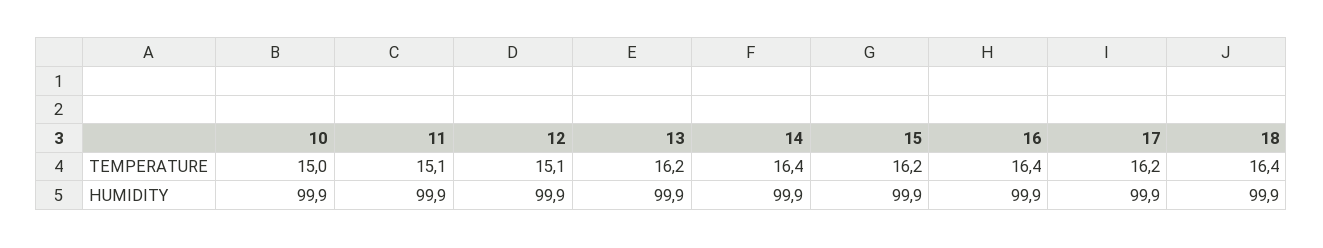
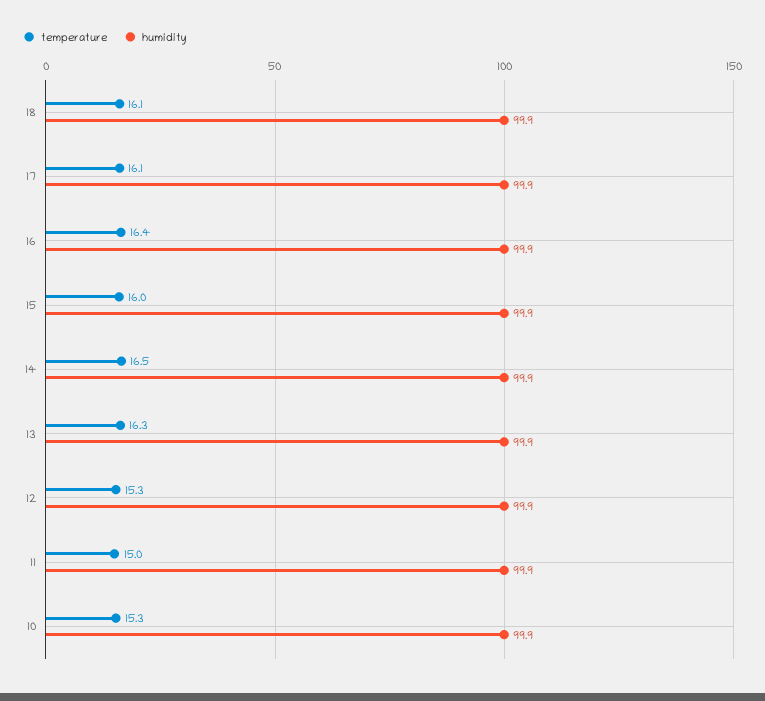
  {
    "TEMPERATURE": {
-     "10": 15,
+     "10": 15.3,
-     "11": 15.1,
+     "11": 15,
-     "12": 15.1,
+     "12": 15.3,
-     "13": 16.2,
+     "13": 16.3,
-     "14": 16.4,
+     "14": 16.5,
-     "15": 16.2,
+     "15": 16,
      "16": 16.4,
-     "17": 16.2,
+     "17": 16.1,
-     "18": 16.4
+     "18": 16.1
    },
    "HUMIDITY": {
      "10": 99.9,
      "11": 99.9,
      "12": 99.9,
      "13": 99.9,
      "14": 99.9,
      "15": 99.9,
      "16": 99.9,
      "17": 99.9,
      "18": 99.9
    }
  }

